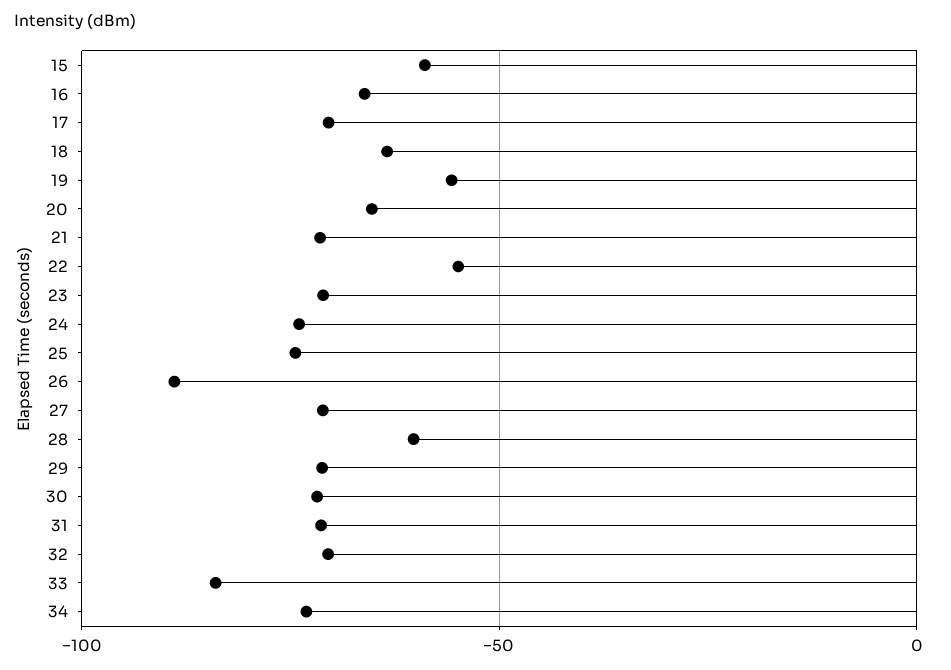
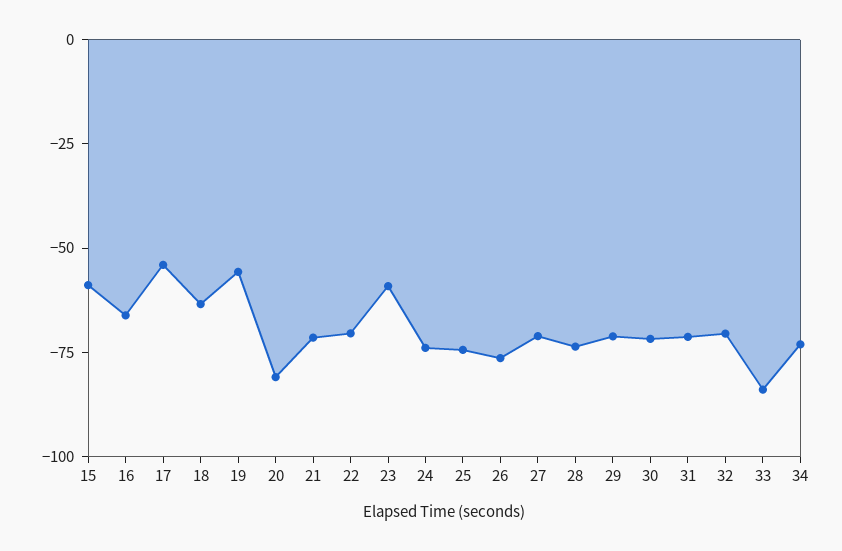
  {
    "15": -60,
    "16": -65,
-   "17": -70,
+   "17": -55,
    "18": -65,
    "19": -55,
-   "20": -65,
+   "20": -80,
    "21": -70,
-   "22": -55,
+   "22": -70,
-   "23": -70,
+   "23": -60,
    "24": -75,
    "25": -75,
-   "26": -90,
+   "26": -75,
    "27": -70,
-   "28": -60,
+   "28": -75,
    "29": -70,
    "30": -70,
    "31": -70,
    "32": -70,
    "33": -85,
    "34": -75
  }

